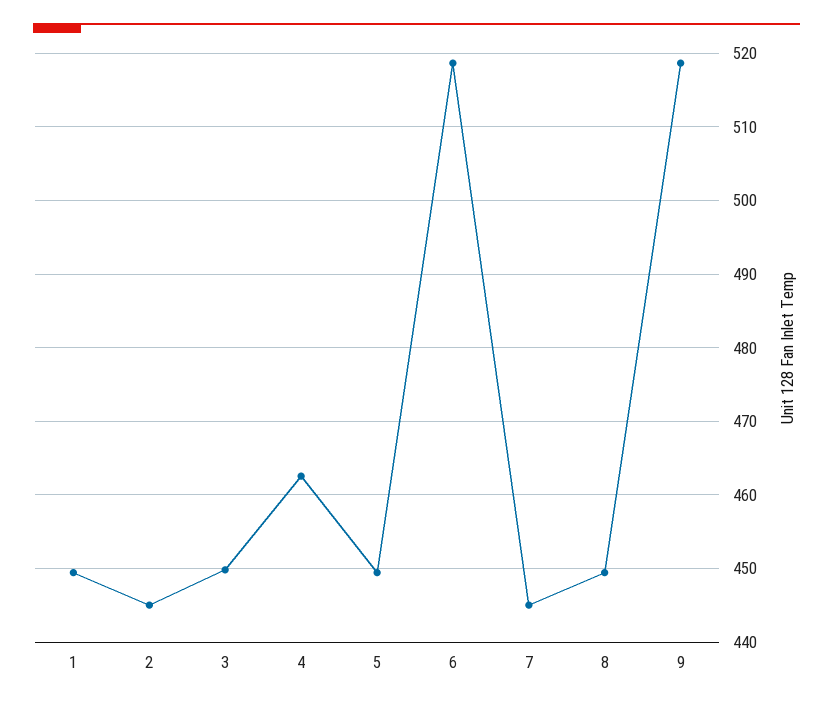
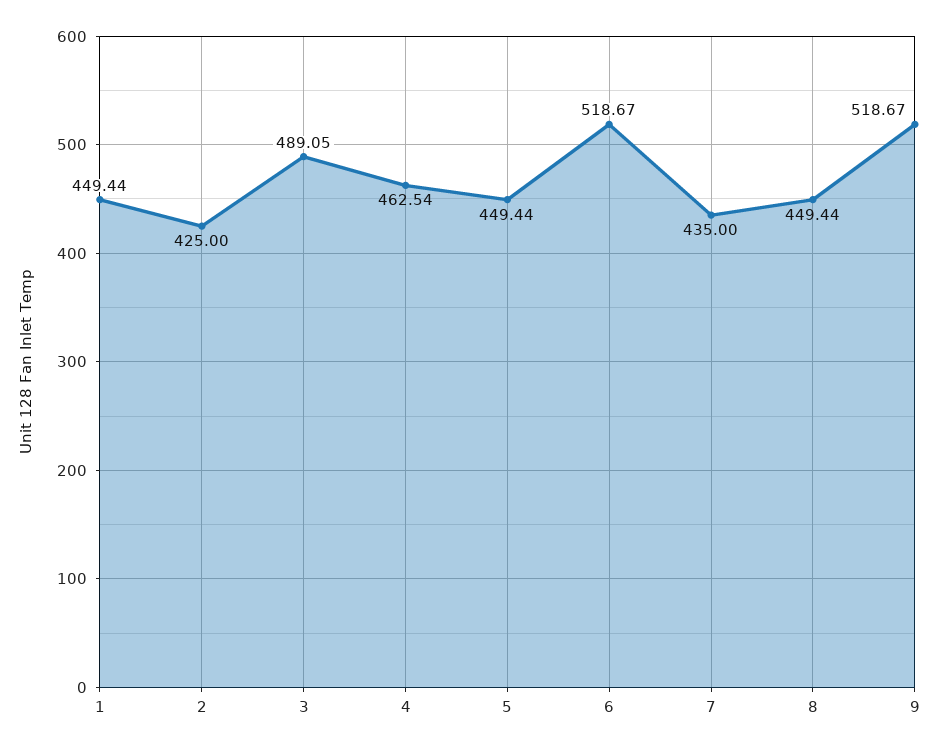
  {
    "1": 449.44,
-   "2": 445,
+   "2": 425,
-   "3": 450,
+   "3": 489.05,
    "4": 462.54,
    "5": 449.44,
    "6": 518.67,
-   "7": 445,
+   "7": 435,
    "8": 449.44,
    "9": 518.67
  }

